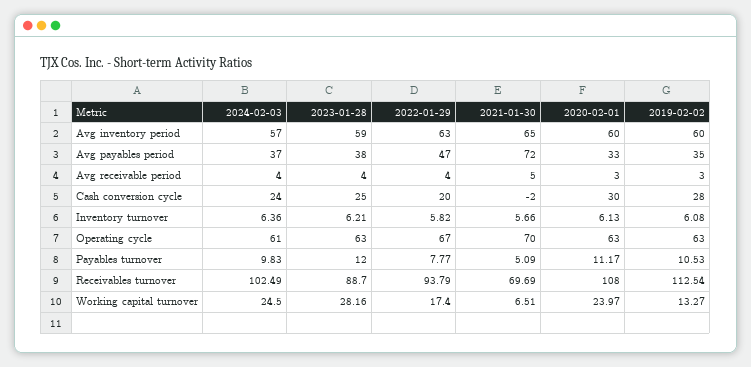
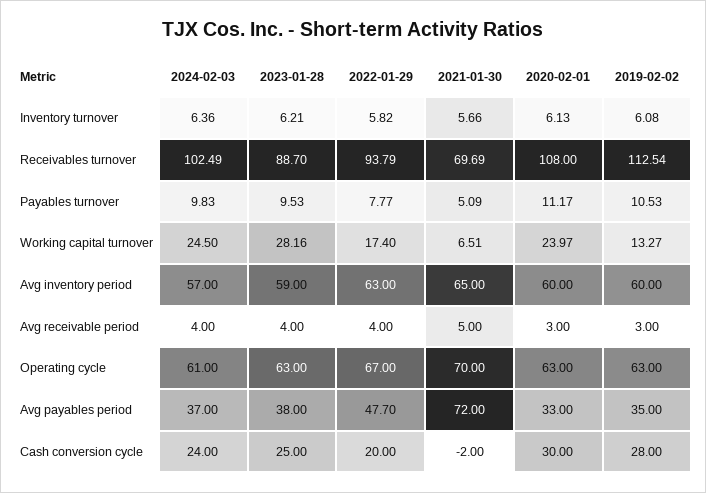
  {
    "2024-02-03": {
      "Avg inventory period": 57,
      "Avg payables period": 37,
      "Avg receivable period": 4,
      "Cash conversion cycle": 24,
      "Inventory turnover": 6.36,
      "Operating cycle": 61,
      "Payables turnover": 9.83,
      "Receivables turnover": 102.49,
      "Working capital turnover": 24.5
    },
    "2023-01-28": {
      "Avg inventory period": 59,
      "Avg payables period": 38,
      "Avg receivable period": 4,
      "Cash conversion cycle": 25,
      "Inventory turnover": 6.21,
      "Operating cycle": 63,
-     "Payables turnover": 12,
+     "Payables turnover": 9.53,
      "Receivables turnover": 88.7,
      "Working capital turnover": 28.16
    },
    "2022-01-29": {
      "Avg inventory period": 63,
-     "Avg payables period": 47,
+     "Avg payables period": 47.7,
      "Avg receivable period": 4,
      "Cash conversion cycle": 20,
      "Inventory turnover": 5.82,
      "Operating cycle": 67,
      "Payables turnover": 7.77,
      "Receivables turnover": 93.79,
      "Working capital turnover": 17.4
    },
    "2021-01-30": {
      "Avg inventory period": 65,
      "Avg payables period": 72,
      "Avg receivable period": 5,
      "Cash conversion cycle": -2,
      "Inventory turnover": 5.66,
      "Operating cycle": 70,
      "Payables turnover": 5.09,
      "Receivables turnover": 69.69,
      "Working capital turnover": 6.51
    },
    "2020-02-01": {
      "Avg inventory period": 60,
      "Avg payables period": 33,
      "Avg receivable period": 3,
      "Cash conversion cycle": 30,
      "Inventory turnover": 6.13,
      "Operating cycle": 63,
      "Payables turnover": 11.17,
      "Receivables turnover": 108,
      "Working capital turnover": 23.97
    },
    "2019-02-02": {
      "Avg inventory period": 60,
      "Avg payables period": 35,
      "Avg receivable period": 3,
      "Cash conversion cycle": 28,
      "Inventory turnover": 6.08,
      "Operating cycle": 63,
      "Payables turnover": 10.53,
      "Receivables turnover": 112.54,
      "Working capital turnover": 13.27
    }
  }

